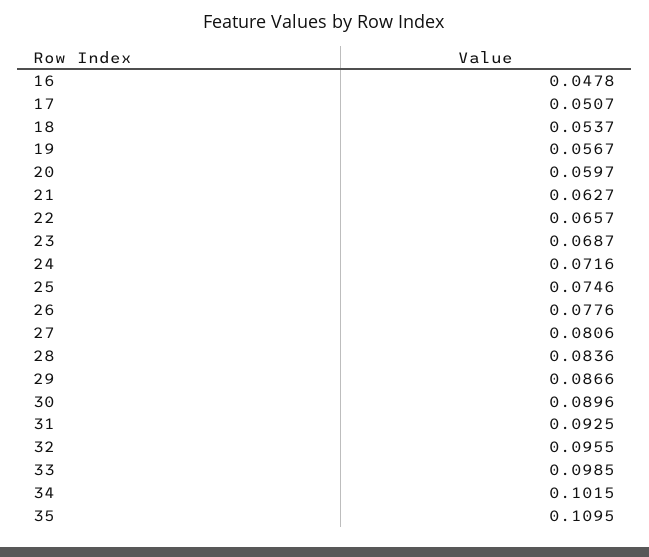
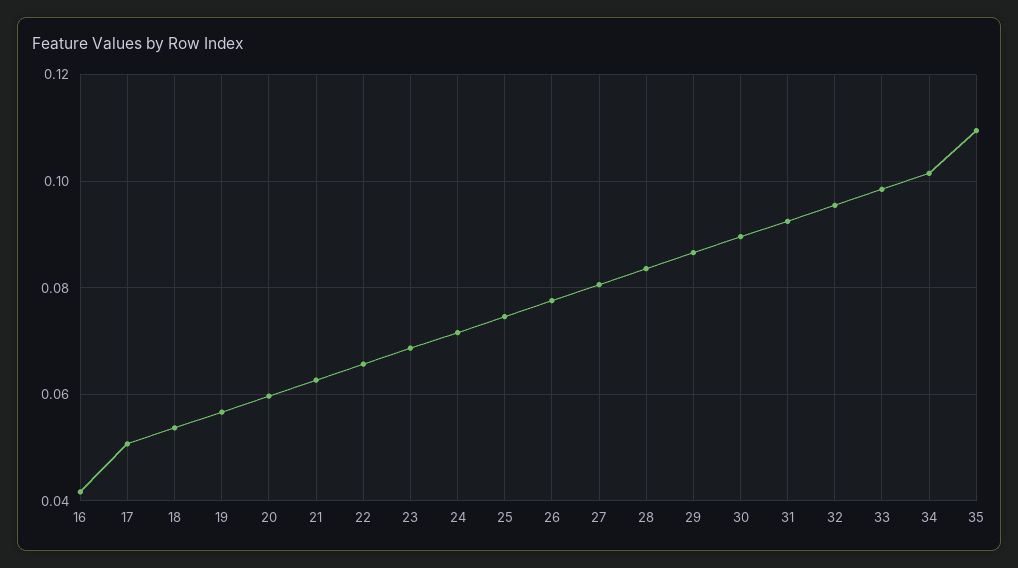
  {
-   "16": 0.0478,
+   "16": 0.042,
    "17": 0.0507,
    "18": 0.0537,
    "19": 0.0567,
    "20": 0.0597,
    "21": 0.0627,
    "22": 0.0657,
    "23": 0.0687,
    "24": 0.0716,
    "25": 0.0746,
    "26": 0.0776,
    "27": 0.0806,
    "28": 0.0836,
    "29": 0.0866,
    "30": 0.0896,
    "31": 0.0925,
    "32": 0.0955,
    "33": 0.0985,
    "34": 0.1015,
    "35": 0.1095
  }

